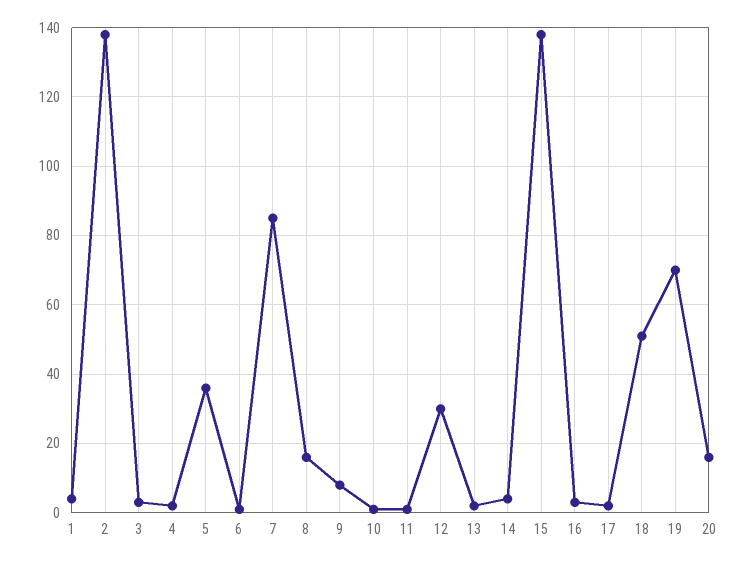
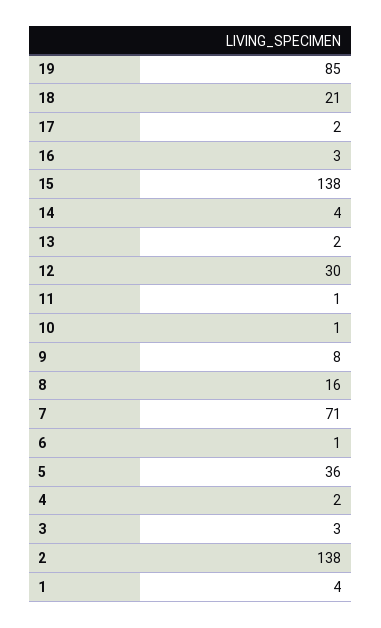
  {
    "1": 4,
    "2": 138,
    "3": 3,
    "4": 2,
    "5": 36,
    "6": 1,
-   "7": 85,
+   "7": 71,
    "8": 16,
    "9": 8,
    "10": 1,
    "11": 1,
    "12": 30,
    "13": 2,
    "14": 4,
    "15": 138,
    "16": 3,
    "17": 2,
-   "18": 50,
+   "18": 21,
-   "19": 70,
+   "19": 85
-   "20": 15
  }

